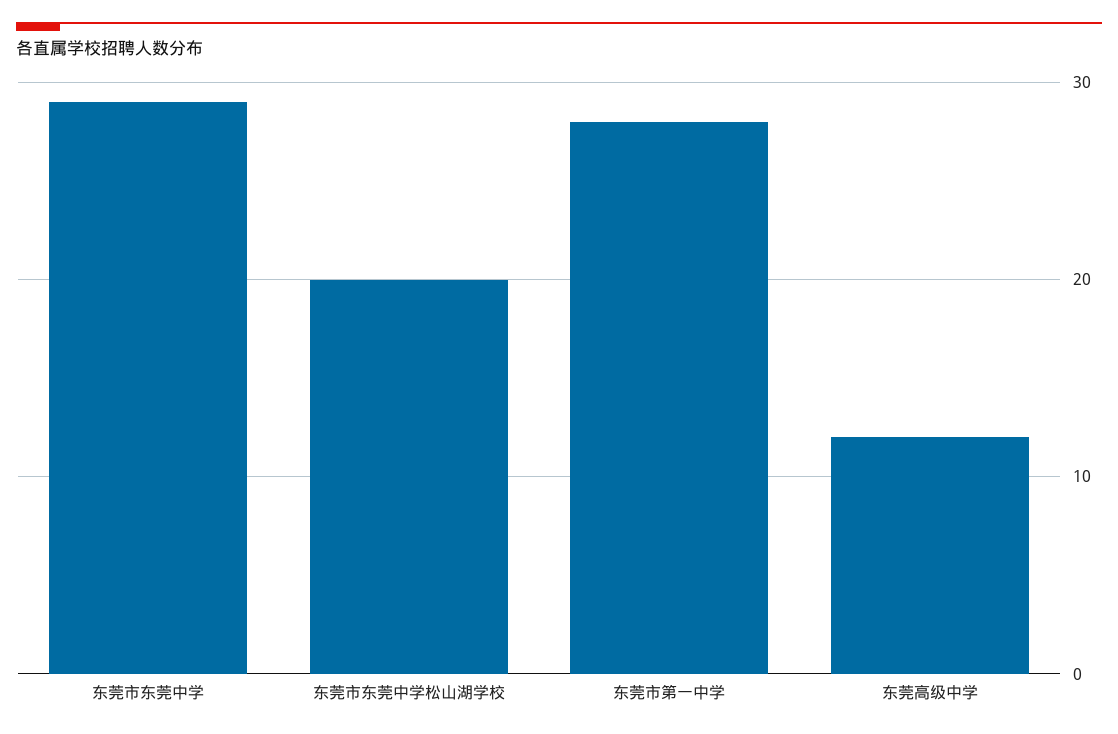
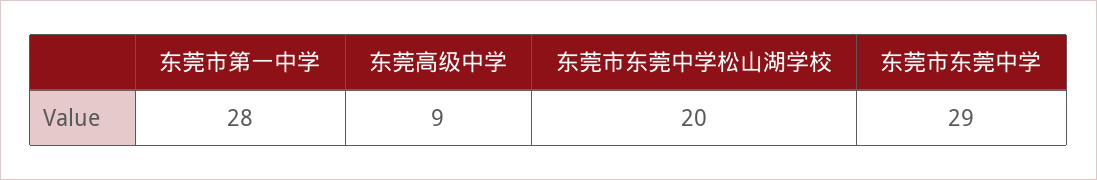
  {
    "东莞市东莞中学": 29,
    "东莞市东莞中学松山湖学校": 20,
    "东莞市第一中学": 28,
-   "东莞高级中学": 12
+   "东莞高级中学": 9
  }

